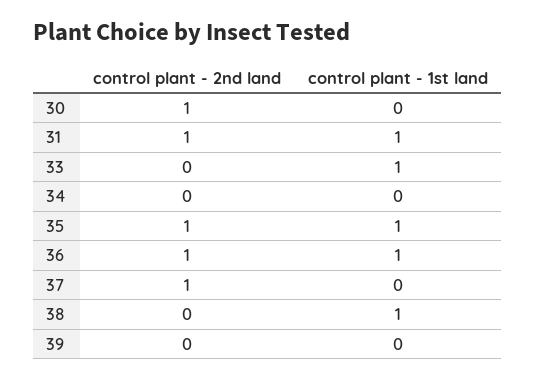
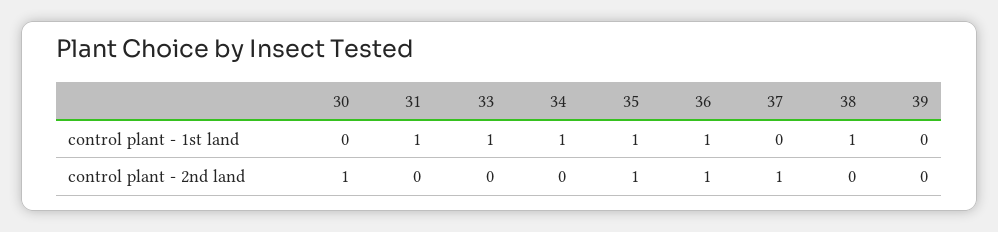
  {
    "control plant - 2nd land": {
      "30": 1,
-     "31": 1,
+     "31": 0,
      "33": 0,
      "34": 0,
      "35": 1,
      "36": 1,
      "37": 1,
      "38": 0,
      "39": 0
    },
    "control plant - 1st land": {
      "30": 0,
      "31": 1,
      "33": 1,
-     "34": 0,
+     "34": 1,
      "35": 1,
      "36": 1,
      "37": 0,
      "38": 1,
      "39": 0
    }
  }

